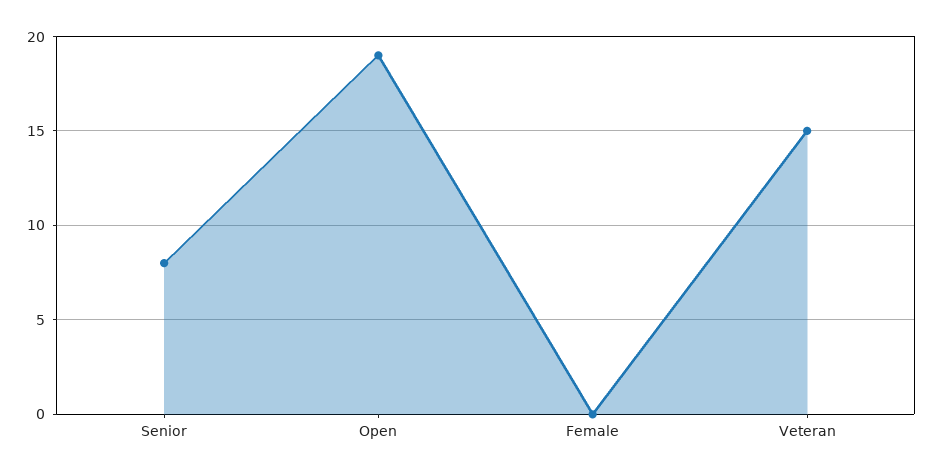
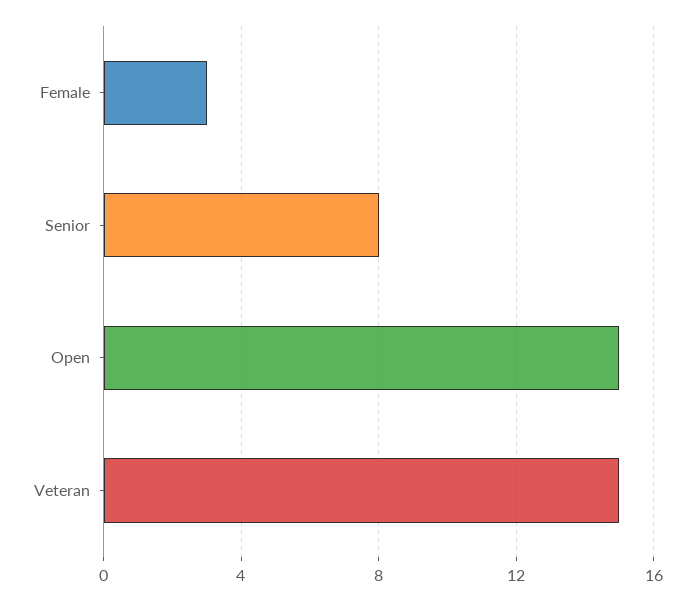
  {
    "Senior": 8,
-   "Open": 19,
+   "Open": 15,
-   "Female": 0,
+   "Female": 3,
    "Veteran": 15
  }

